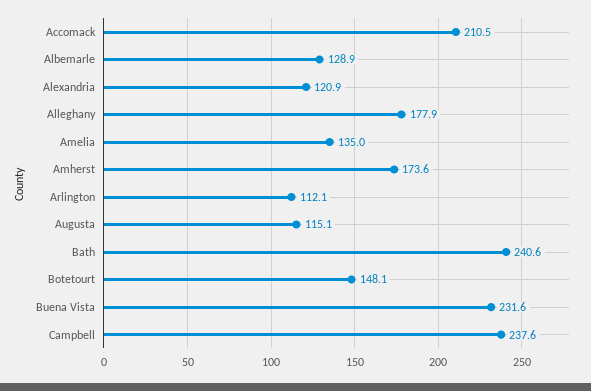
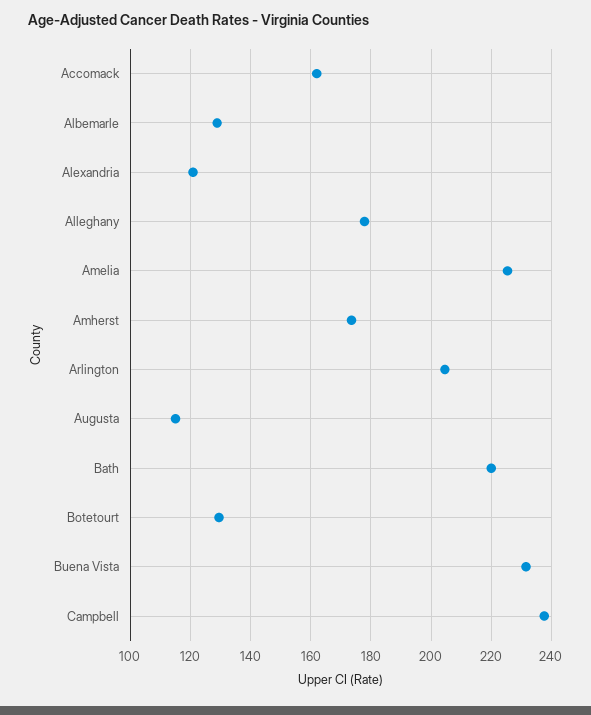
  {
-   "Accomack": 210.5,
+   "Accomack": 162,
    "Albemarle": 128.9,
    "Alexandria": 120.9,
    "Alleghany": 177.9,
-   "Amelia": 135,
+   "Amelia": 226,
    "Amherst": 173.6,
-   "Arlington": 112.1,
+   "Arlington": 204,
    "Augusta": 115.1,
-   "Bath": 240.6,
+   "Bath": 220,
-   "Botetourt": 148.1,
+   "Botetourt": 130,
    "Buena Vista": 231.6,
    "Campbell": 237.6
  }

